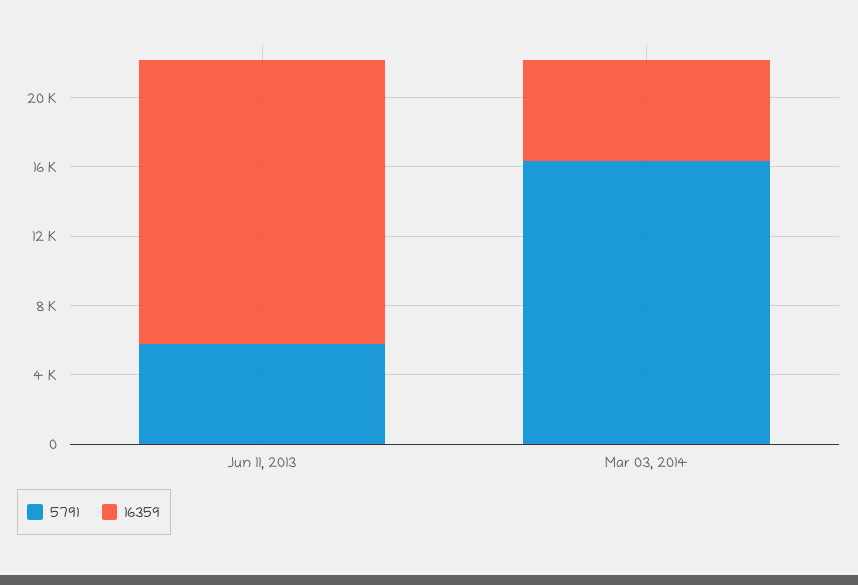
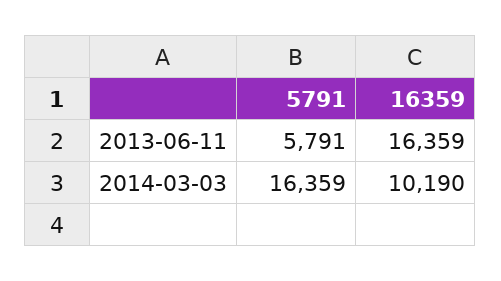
  {
    "5791": {
      "Jun 11, 2013": 5791,
      "Mar 03, 2014": 16359
    },
    "16359": {
      "Jun 11, 2013": 16359,
-     "Mar 03, 2014": 6000
+     "Mar 03, 2014": 10190
    }
  }

